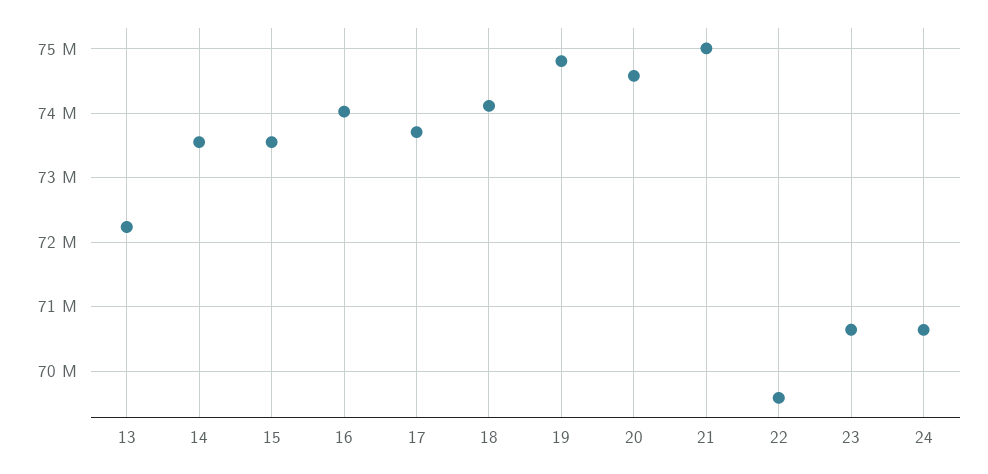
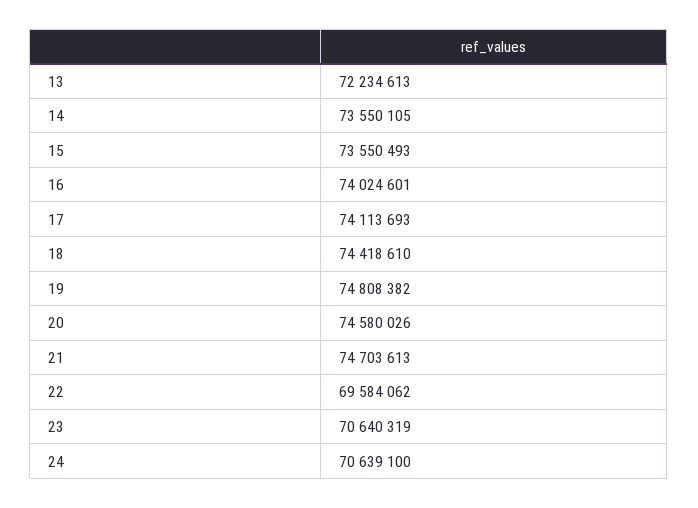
  {
    "13": 72234613,
    "14": 73550105,
    "15": 73550493,
    "16": 74024601,
-   "17": 73700000,
+   "17": 74113693,
-   "18": 74100000,
+   "18": 74418610,
    "19": 74808382,
    "20": 74580026,
-   "21": 75000000,
+   "21": 74703613,
    "22": 69584062,
    "23": 70640319,
    "24": 70639100
  }

